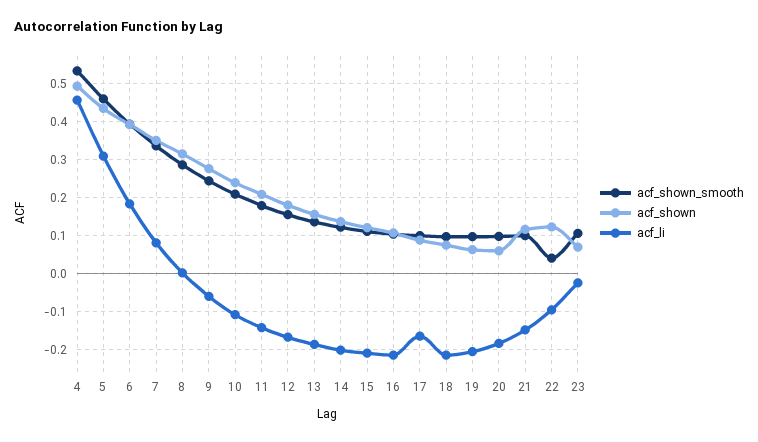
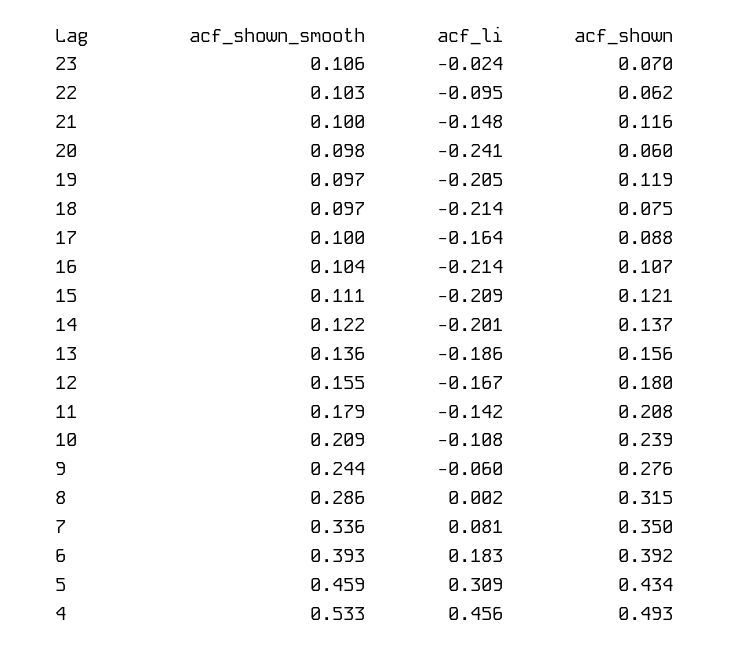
  {
    "acf_shown_smooth": {
      "4": 0.533,
      "5": 0.459,
      "6": 0.393,
      "7": 0.336,
      "8": 0.286,
      "9": 0.244,
      "10": 0.209,
      "11": 0.179,
      "12": 0.155,
      "13": 0.136,
      "14": 0.122,
      "15": 0.111,
      "16": 0.104,
      "17": 0.1,
      "18": 0.097,
      "19": 0.097,
      "20": 0.098,
      "21": 0.1,
-     "22": 0.04,
+     "22": 0.103,
      "23": 0.106
    },
    "acf_shown": {
      "4": 0.493,
      "5": 0.434,
      "6": 0.392,
      "7": 0.35,
      "8": 0.315,
      "9": 0.276,
      "10": 0.239,
      "11": 0.208,
      "12": 0.18,
      "13": 0.156,
      "14": 0.137,
      "15": 0.121,
      "16": 0.107,
      "17": 0.088,
      "18": 0.075,
-     "19": 0.06,
+     "19": 0.119,
      "20": 0.06,
      "21": 0.116,
-     "22": 0.12,
+     "22": 0.062,
      "23": 0.07
    },
    "acf_li": {
      "4": 0.456,
      "5": 0.309,
      "6": 0.183,
      "7": 0.081,
      "8": 0.002,
      "9": -0.06,
      "10": -0.108,
      "11": -0.142,
      "12": -0.167,
      "13": -0.186,
      "14": -0.201,
      "15": -0.209,
      "16": -0.214,
      "17": -0.164,
      "18": -0.214,
      "19": -0.205,
-     "20": -0.18,
+     "20": -0.241,
      "21": -0.148,
      "22": -0.095,
      "23": -0.024
    }
  }

